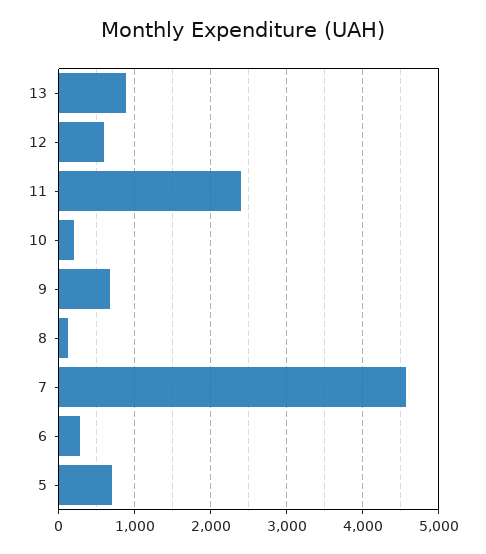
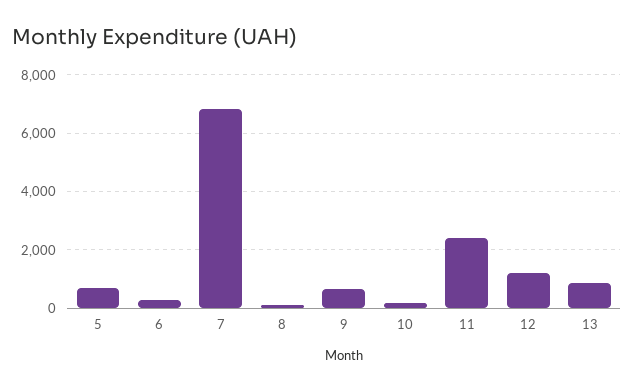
  {
    "13": 900,
-   "12": 600,
+   "12": 1250,
    "11": 2400,
    "10": 200,
    "9": 700,
    "8": 100,
-   "7": 4600,
+   "7": 6750,
    "6": 300,
    "5": 700
  }

